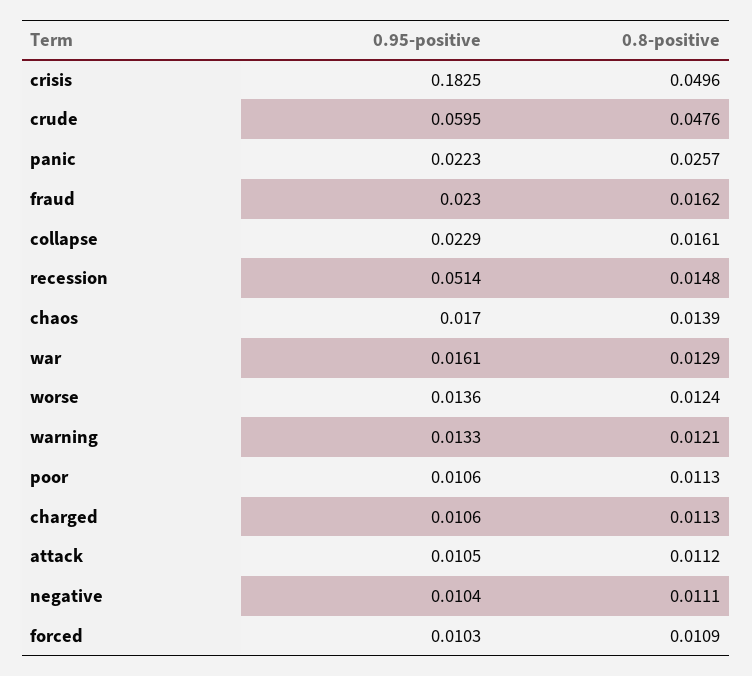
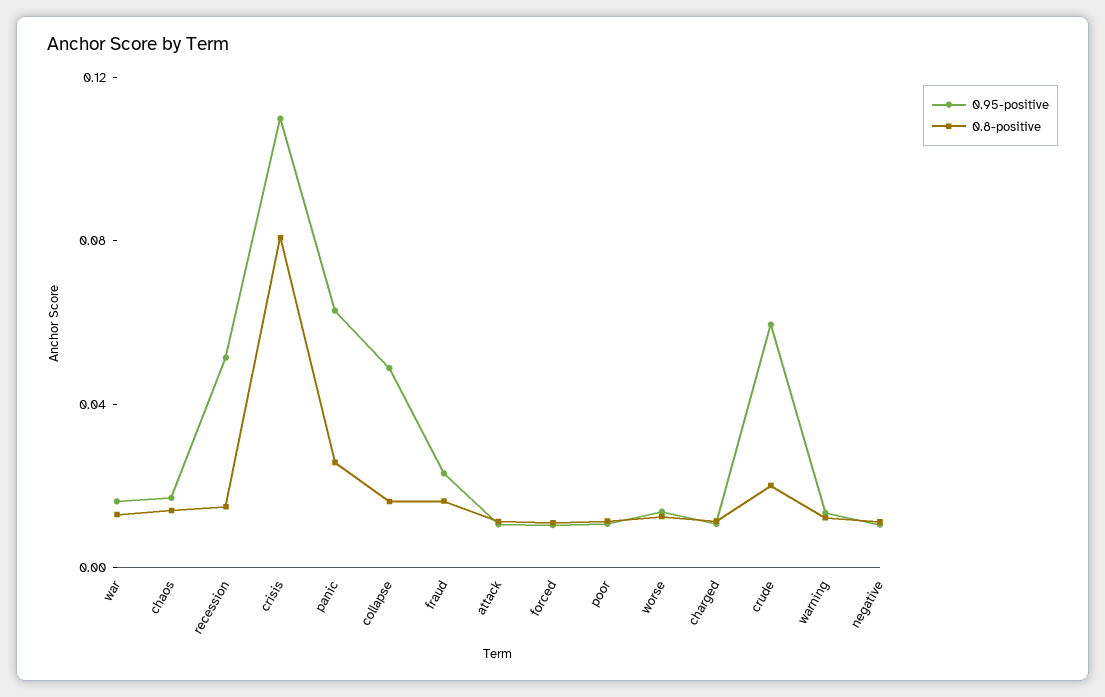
  {
    "0.95-positive": {
-     "crisis": 0.1825,
+     "crisis": 0.11,
      "crude": 0.0595,
-     "panic": 0.0223,
+     "panic": 0.06,
      "fraud": 0.023,
-     "collapse": 0.0229,
+     "collapse": 0.05,
      "recession": 0.0514,
      "chaos": 0.017,
      "war": 0.0161,
      "worse": 0.0136,
      "warning": 0.0133,
      "poor": 0.0106,
      "charged": 0.0106,
      "attack": 0.0105,
      "negative": 0.0104,
      "forced": 0.0103
    },
    "0.8-positive": {
-     "crisis": 0.0496,
+     "crisis": 0.08,
-     "crude": 0.0476,
+     "crude": 0.02,
      "panic": 0.0257,
      "fraud": 0.0162,
      "collapse": 0.0161,
      "recession": 0.0148,
      "chaos": 0.0139,
      "war": 0.0129,
      "worse": 0.0124,
      "warning": 0.0121,
      "poor": 0.0113,
      "charged": 0.0113,
      "attack": 0.0112,
      "negative": 0.0111,
      "forced": 0.0109
    }
  }

